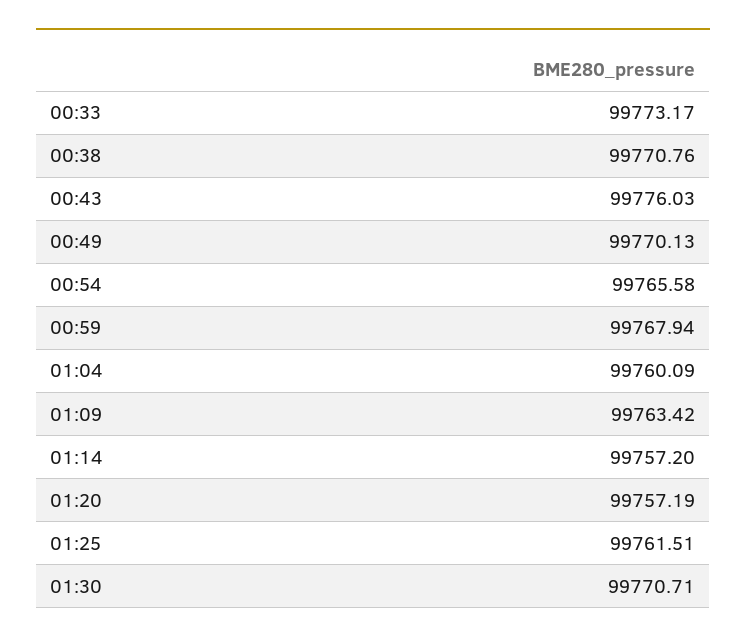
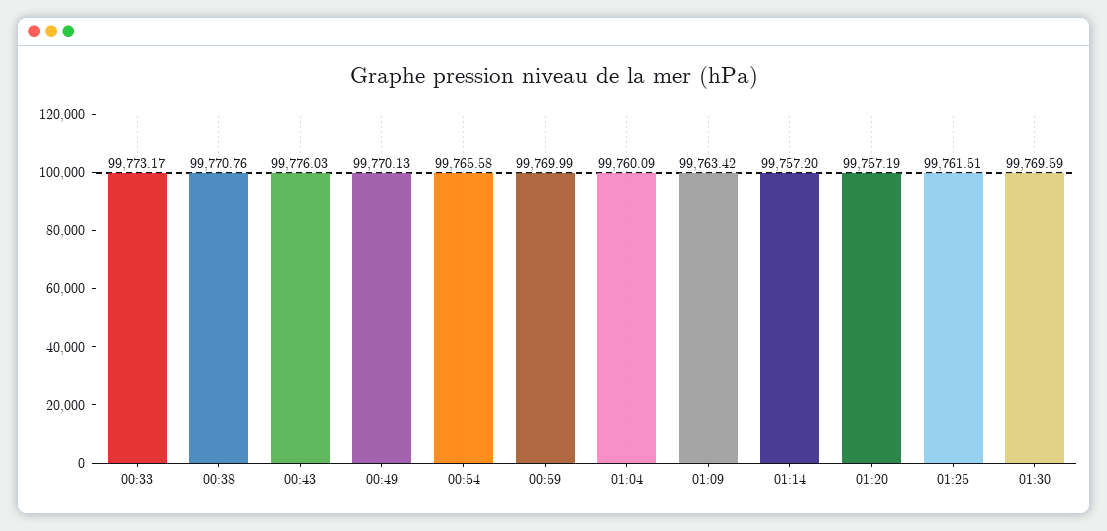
  {
    "00:33": 99773.17,
    "00:38": 99770.76,
    "00:43": 99776.03,
    "00:49": 99770.13,
    "00:54": 99765.58,
-   "00:59": 99767.94,
+   "00:59": 99769.99,
    "01:04": 99760.09,
    "01:09": 99763.42,
    "01:14": 99757.2,
    "01:20": 99757.19,
    "01:25": 99761.51,
-   "01:30": 99770.71
+   "01:30": 99769.59
  }

